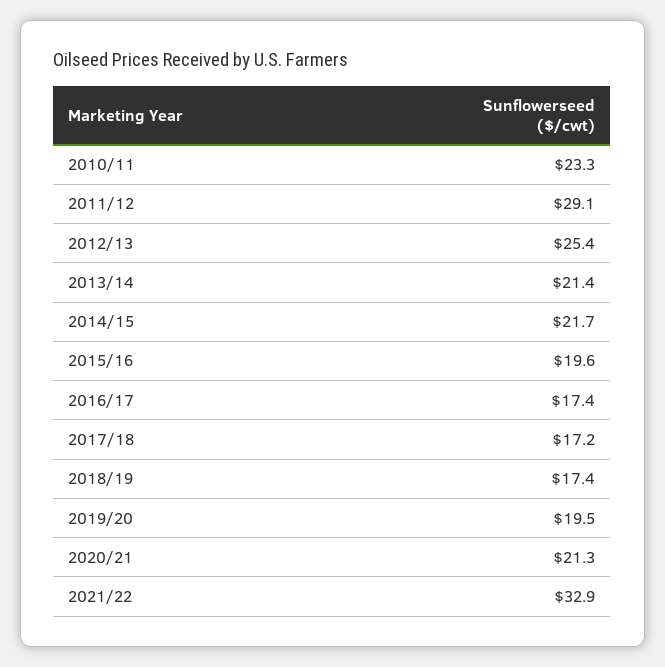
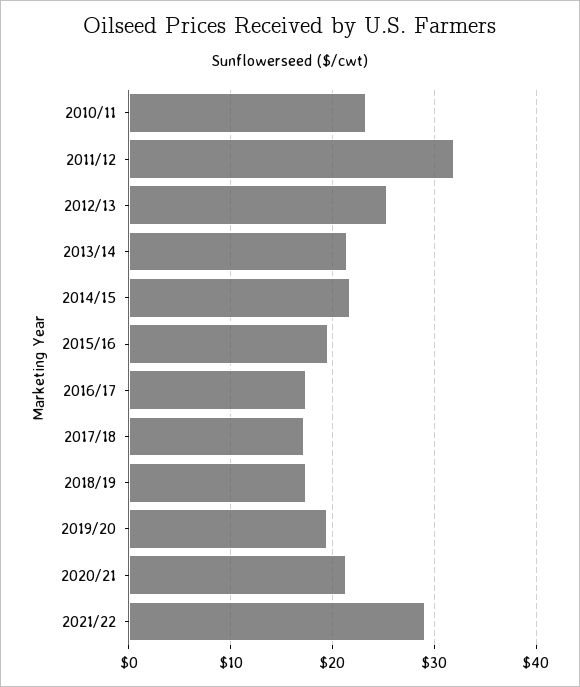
  {
    "2010/11": 23.3,
-   "2011/12": 29.1,
+   "2011/12": 32,
    "2012/13": 25.4,
    "2013/14": 21.4,
    "2014/15": 21.7,
    "2015/16": 19.6,
    "2016/17": 17.4,
    "2017/18": 17.2,
    "2018/19": 17.4,
    "2019/20": 19.5,
    "2020/21": 21.3,
-   "2021/22": 32.9
+   "2021/22": 29
  }

